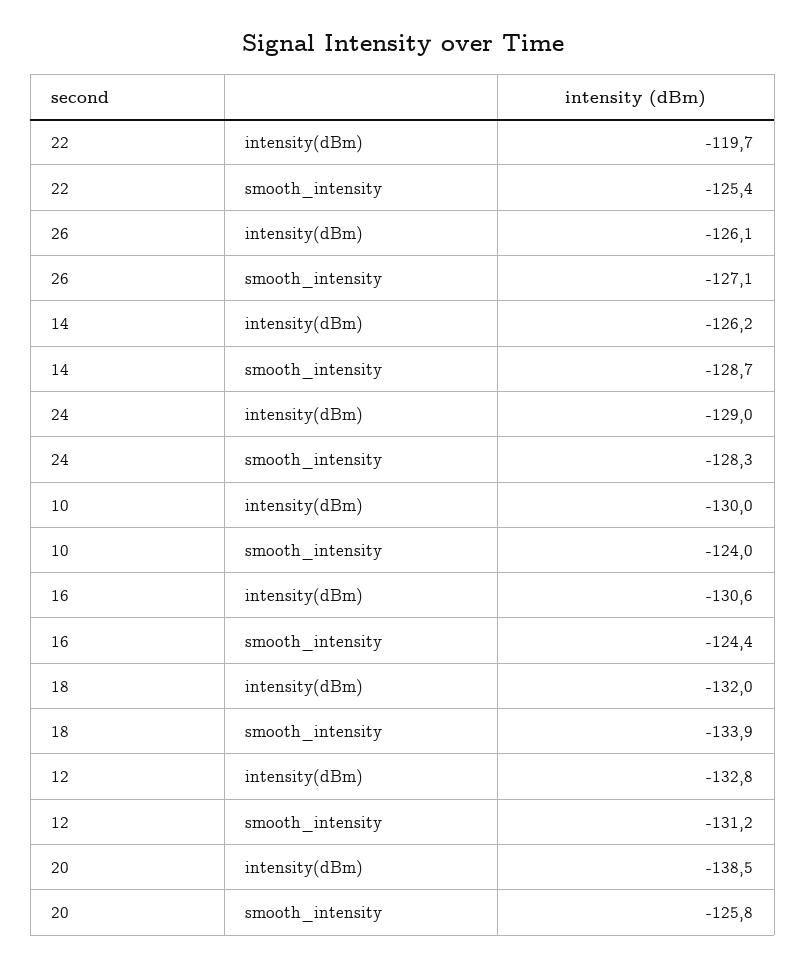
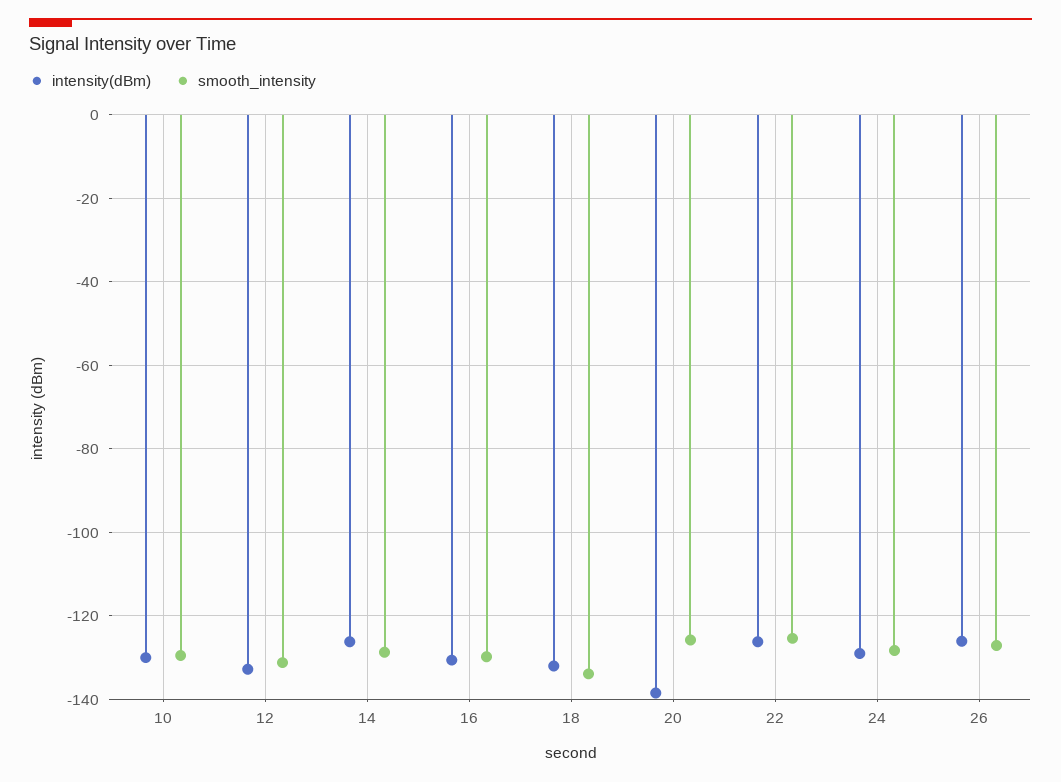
  {
    "intensity(dBm)": {
-     "22": -119.7,
+     "22": -126,
      "26": -126.1,
      "14": -126.2,
      "24": -129,
      "10": -130,
      "16": -130.6,
      "18": -132,
      "12": -132.8,
      "20": -138.5
    },
    "smooth_intensity": {
      "22": -125.4,
      "26": -127.1,
      "14": -128.7,
      "24": -128.3,
-     "10": -124,
+     "10": -130,
-     "16": -124.4,
+     "16": -130,
      "18": -133.9,
      "12": -131.2,
      "20": -125.8
    }
  }

